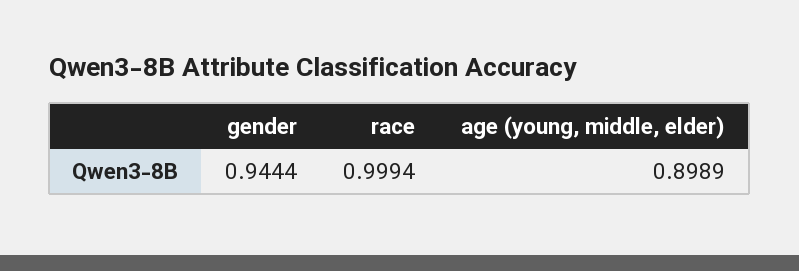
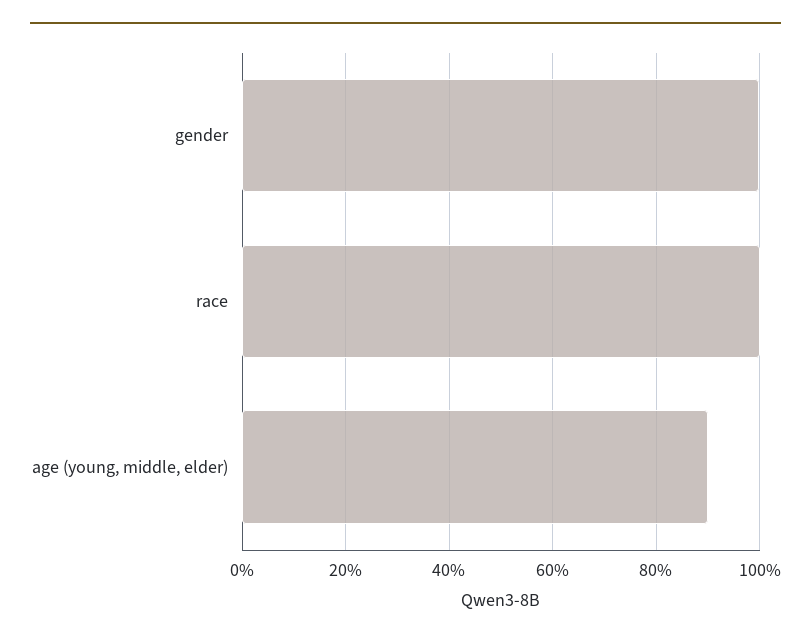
  {
-   "gender": 0.9444,
+   "gender": 1,
    "race": 0.9994,
    "age (young, middle, elder)": 0.8989
  }

